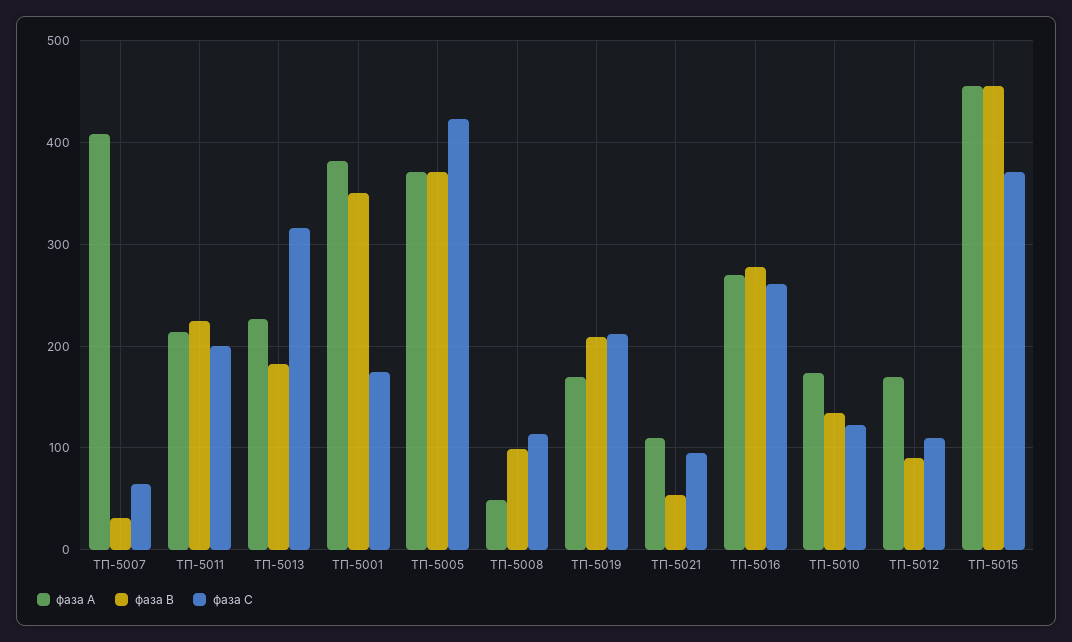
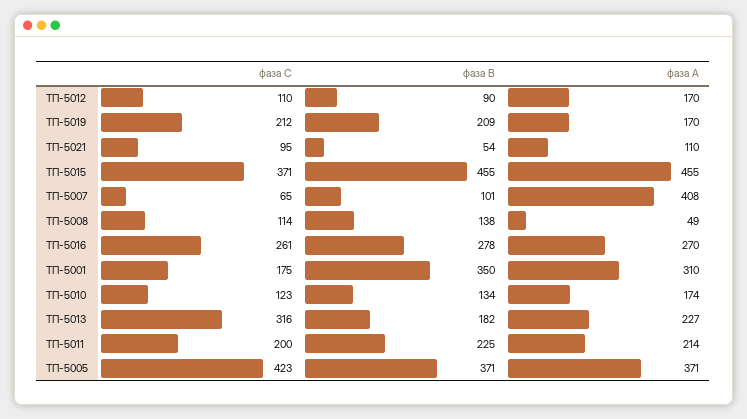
  {
    "фаза А": {
      "ТП-5007": 408,
      "ТП-5011": 214,
      "ТП-5013": 227,
-     "ТП-5001": 380,
+     "ТП-5001": 310,
      "ТП-5005": 371,
      "ТП-5008": 49,
      "ТП-5019": 170,
      "ТП-5021": 110,
      "ТП-5016": 270,
      "ТП-5010": 174,
      "ТП-5012": 170,
      "ТП-5015": 455
    },
    "фаза В": {
-     "ТП-5007": 30,
+     "ТП-5007": 101,
      "ТП-5011": 225,
      "ТП-5013": 182,
      "ТП-5001": 350,
      "ТП-5005": 371,
-     "ТП-5008": 100,
+     "ТП-5008": 138,
      "ТП-5019": 209,
      "ТП-5021": 54,
      "ТП-5016": 278,
      "ТП-5010": 134,
      "ТП-5012": 90,
      "ТП-5015": 455
    },
    "фаза С": {
      "ТП-5007": 65,
      "ТП-5011": 200,
      "ТП-5013": 316,
      "ТП-5001": 175,
      "ТП-5005": 423,
      "ТП-5008": 114,
      "ТП-5019": 212,
      "ТП-5021": 95,
      "ТП-5016": 261,
      "ТП-5010": 123,
      "ТП-5012": 110,
      "ТП-5015": 371
    }
  }

